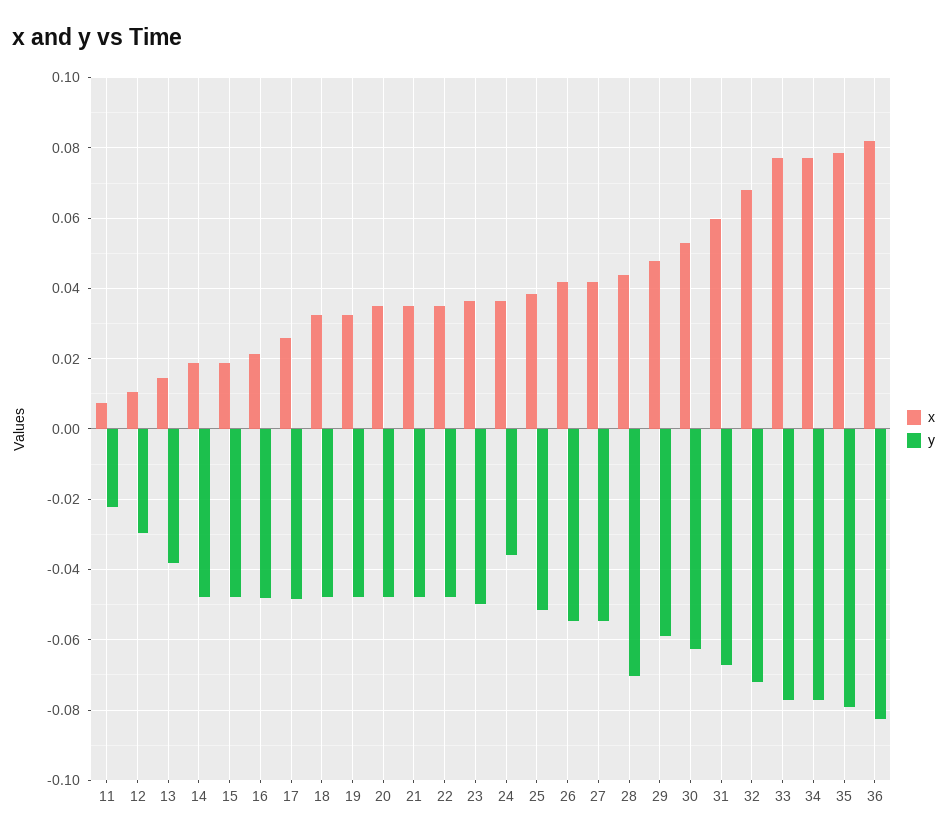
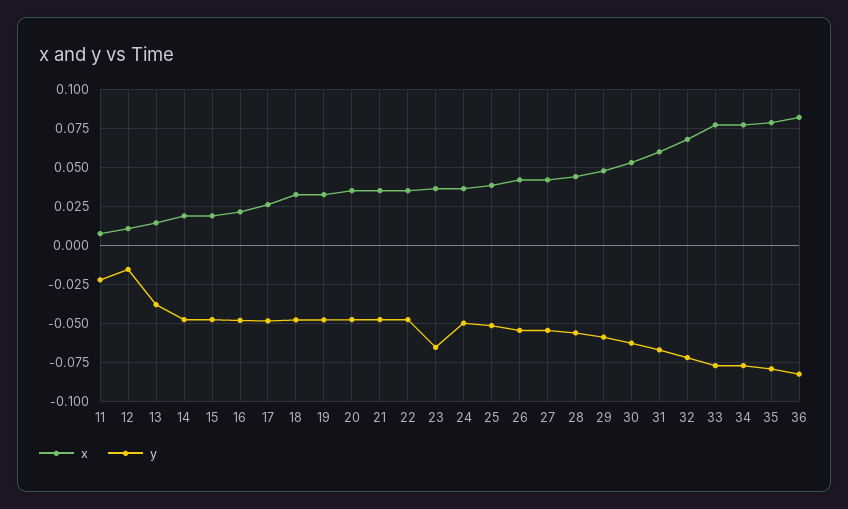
  {
    "x": {
      "11": 0.008,
      "12": 0.01,
      "13": 0.014,
      "14": 0.018,
      "15": 0.018,
      "16": 0.022,
      "17": 0.026,
      "18": 0.032,
      "19": 0.032,
      "20": 0.036,
      "21": 0.036,
      "22": 0.036,
      "23": 0.036,
      "24": 0.036,
      "25": 0.038,
      "26": 0.042,
      "27": 0.042,
      "28": 0.044,
      "29": 0.048,
      "30": 0.054,
      "31": 0.06,
      "32": 0.068,
      "33": 0.078,
      "34": 0.078,
      "35": 0.078,
      "36": 0.082
    },
    "y": {
      "11": -0.022,
-     "12": -0.03,
+     "12": -0.015,
      "13": -0.038,
      "14": -0.048,
      "15": -0.048,
      "16": -0.048,
      "17": -0.048,
      "18": -0.048,
      "19": -0.048,
      "20": -0.048,
      "21": -0.048,
      "22": -0.048,
-     "23": -0.05,
+     "23": -0.065,
-     "24": -0.036,
+     "24": -0.05,
      "25": -0.052,
      "26": -0.054,
      "27": -0.054,
-     "28": -0.07,
+     "28": -0.055,
      "29": -0.058,
      "30": -0.062,
      "31": -0.068,
      "32": -0.072,
      "33": -0.078,
      "34": -0.078,
      "35": -0.08,
      "36": -0.082
    }
  }

